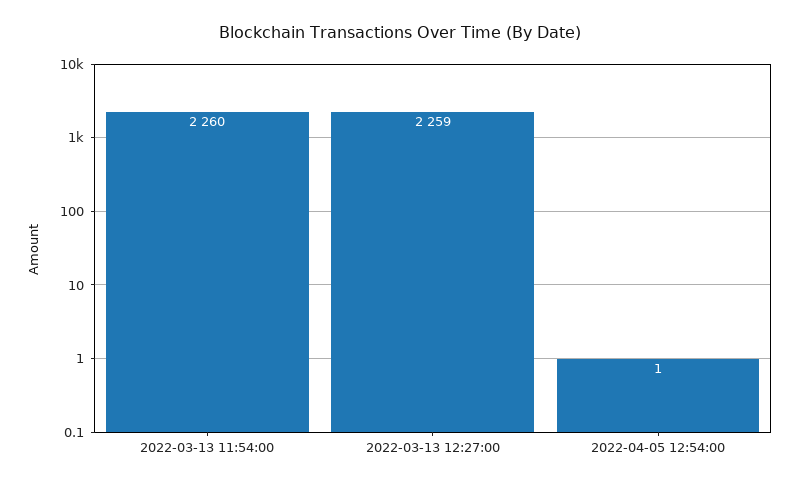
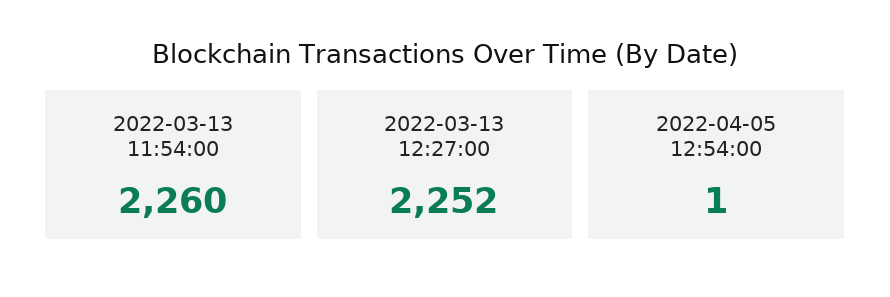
  {
    "2022-03-13 11:54:00": 2260,
-   "2022-03-13 12:27:00": 2259,
+   "2022-03-13 12:27:00": 2252,
    "2022-04-05 12:54:00": 1
  }

